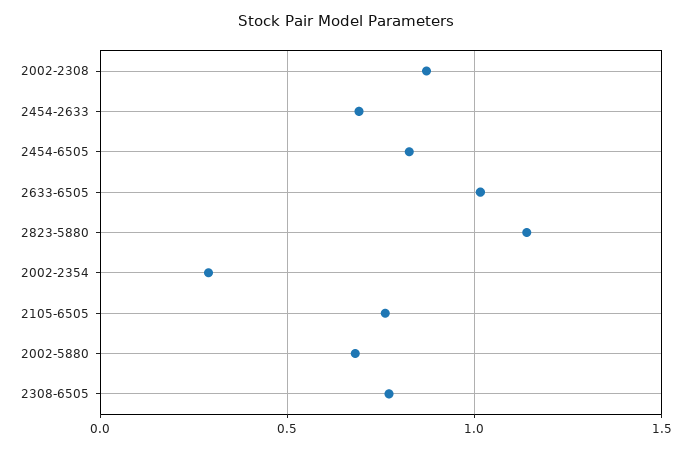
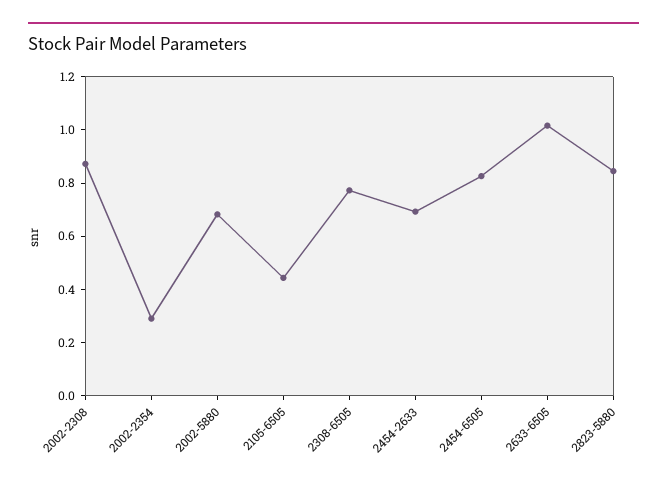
  {
    "2002-2308": 0.85,
    "2454-2633": 0.7,
    "2454-6505": 0.85,
    "2633-6505": 1,
-   "2823-5880": 1.15,
+   "2823-5880": 0.85,
    "2002-2354": 0.3,
-   "2105-6505": 0.75,
+   "2105-6505": 0.45,
    "2002-5880": 0.7,
    "2308-6505": 0.75
  }

